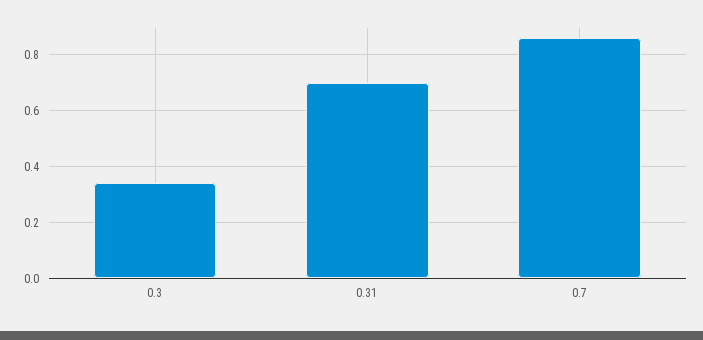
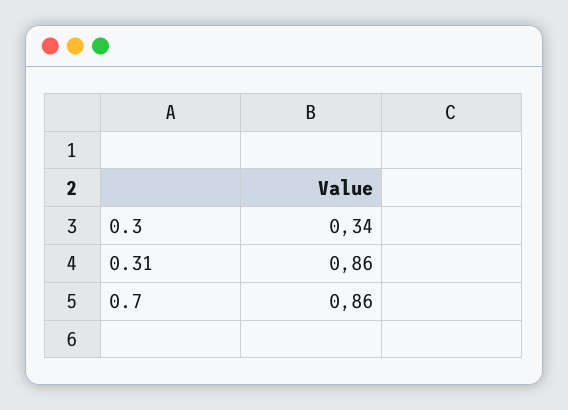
  {
    "0.3": 0.34,
-   "0.31": 0.7,
+   "0.31": 0.86,
    "0.7": 0.86
  }

